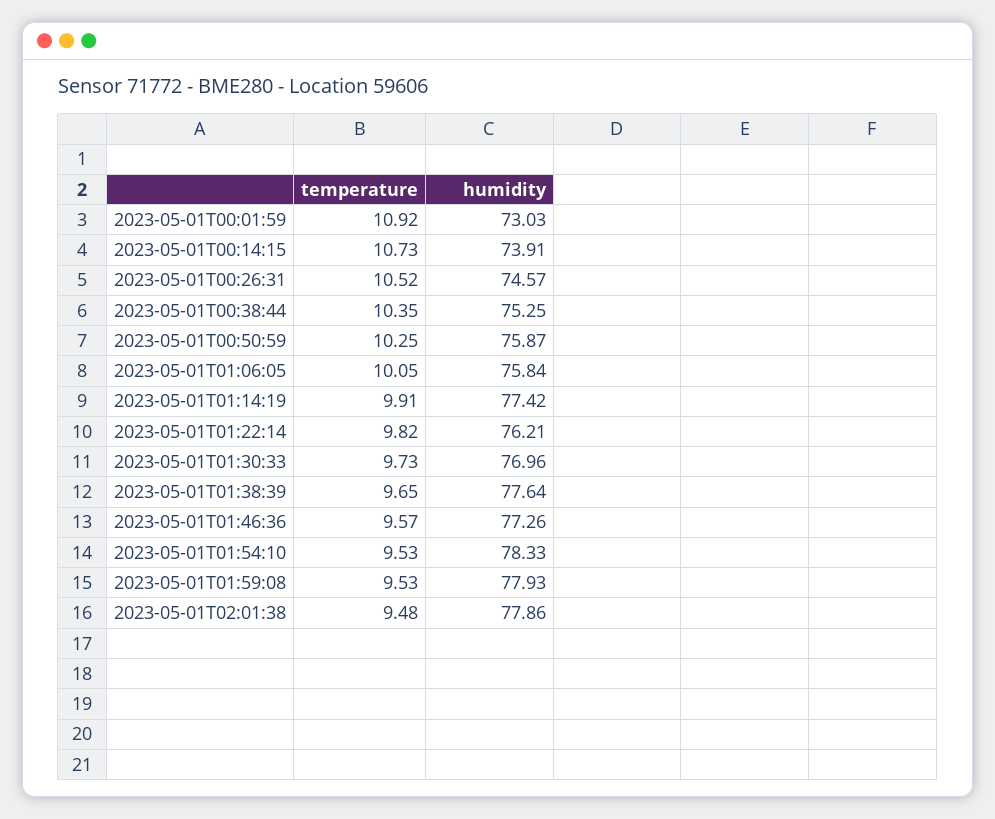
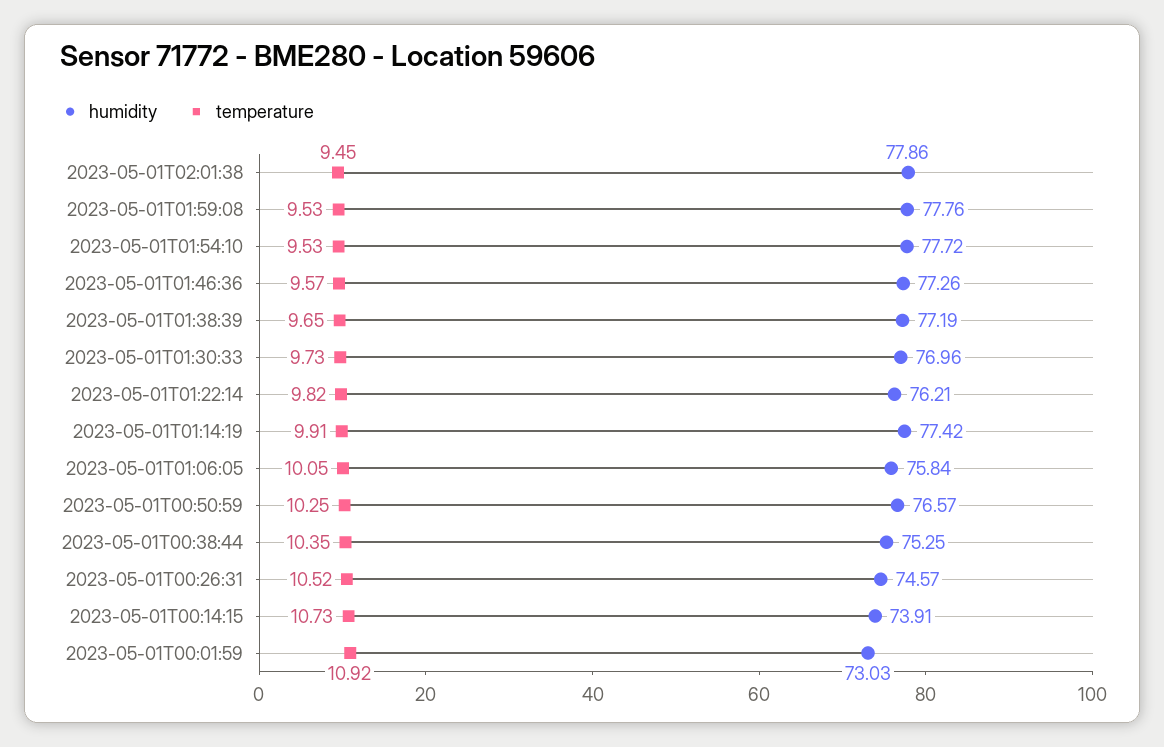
  {
    "temperature": {
      "2023-05-01T00:01:59": 10.92,
      "2023-05-01T00:14:15": 10.73,
      "2023-05-01T00:26:31": 10.52,
      "2023-05-01T00:38:44": 10.35,
      "2023-05-01T00:50:59": 10.25,
      "2023-05-01T01:06:05": 10.05,
      "2023-05-01T01:14:19": 9.91,
      "2023-05-01T01:22:14": 9.82,
      "2023-05-01T01:30:33": 9.73,
      "2023-05-01T01:38:39": 9.65,
      "2023-05-01T01:46:36": 9.57,
      "2023-05-01T01:54:10": 9.53,
      "2023-05-01T01:59:08": 9.53,
-     "2023-05-01T02:01:38": 9.48
+     "2023-05-01T02:01:38": 9.45
    },
    "humidity": {
      "2023-05-01T00:01:59": 73.03,
      "2023-05-01T00:14:15": 73.91,
      "2023-05-01T00:26:31": 74.57,
      "2023-05-01T00:38:44": 75.25,
-     "2023-05-01T00:50:59": 75.87,
+     "2023-05-01T00:50:59": 76.57,
      "2023-05-01T01:06:05": 75.84,
      "2023-05-01T01:14:19": 77.42,
      "2023-05-01T01:22:14": 76.21,
      "2023-05-01T01:30:33": 76.96,
-     "2023-05-01T01:38:39": 77.64,
+     "2023-05-01T01:38:39": 77.19,
      "2023-05-01T01:46:36": 77.26,
-     "2023-05-01T01:54:10": 78.33,
+     "2023-05-01T01:54:10": 77.72,
-     "2023-05-01T01:59:08": 77.93,
+     "2023-05-01T01:59:08": 77.76,
      "2023-05-01T02:01:38": 77.86
    }
  }

